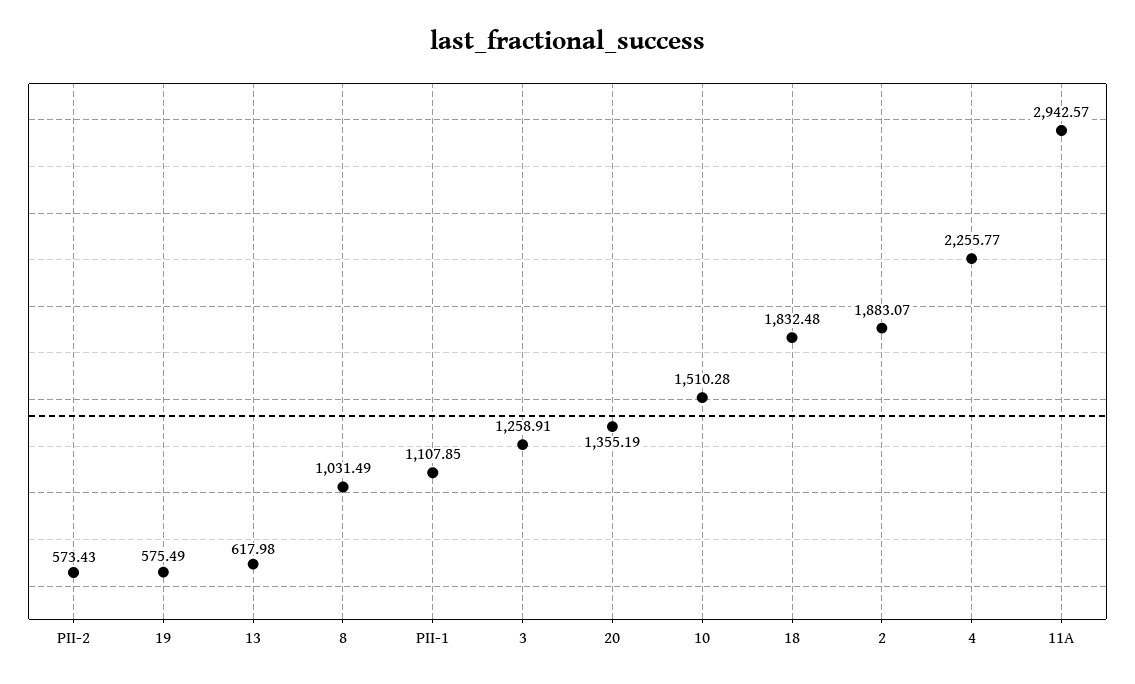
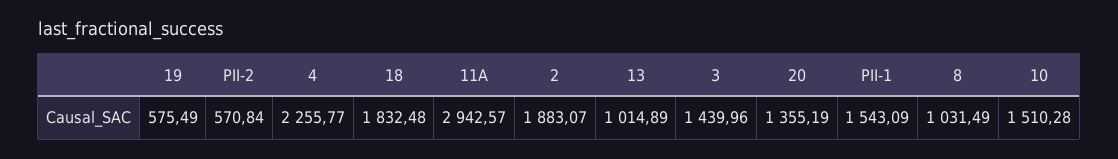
  {
-   "PII-2": 573.43,
+   "PII-2": 570.84,
    "19": 575.49,
-   "13": 617.98,
+   "13": 1014.89,
    "8": 1031.49,
-   "PII-1": 1107.85,
+   "PII-1": 1543.09,
-   "3": 1258.91,
+   "3": 1439.96,
    "20": 1355.19,
    "10": 1510.28,
    "18": 1832.48,
    "2": 1883.07,
    "4": 2255.77,
    "11A": 2942.57
  }

